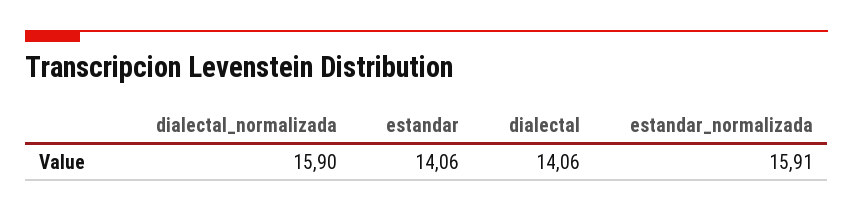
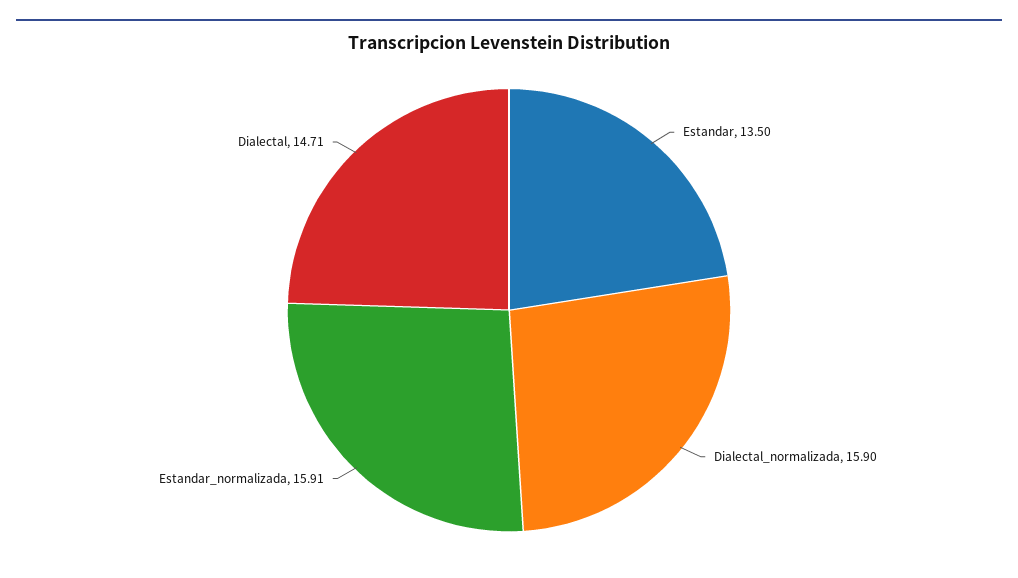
  {
    "dialectal_normalizada": 15.9,
-   "estandar": 14.06,
+   "estandar": 13.5,
-   "dialectal": 14.06,
+   "dialectal": 14.71,
    "estandar_normalizada": 15.91
  }

